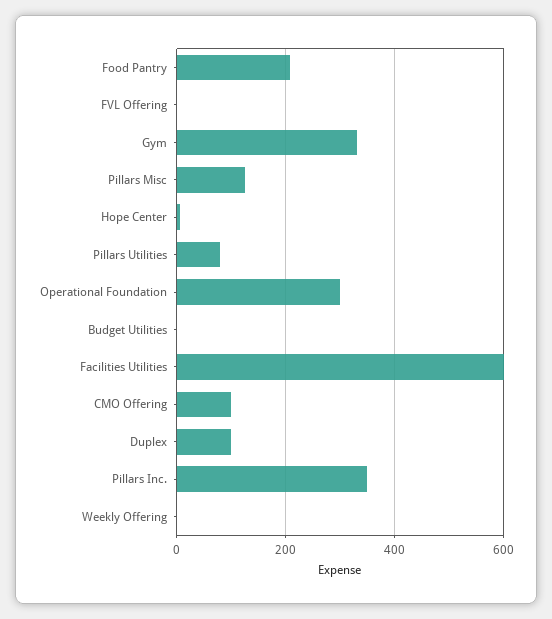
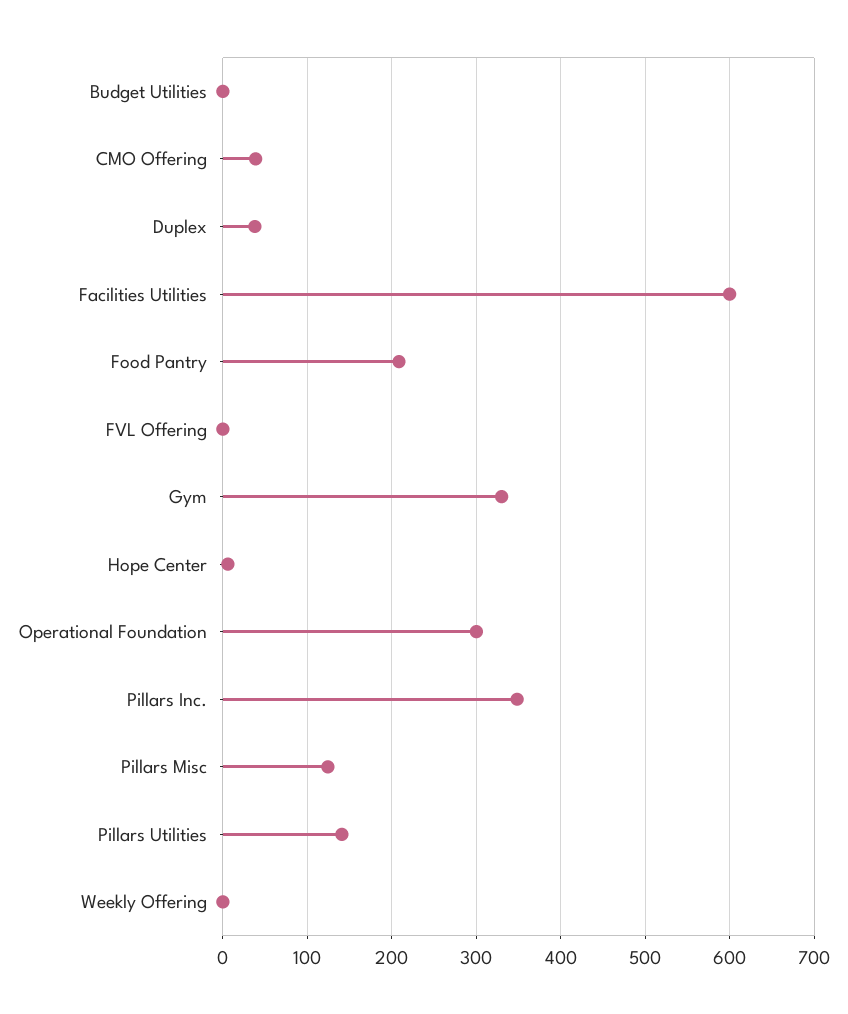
  {
    "Food Pantry": 210,
    "FVL Offering": 0,
    "Gym": 330,
    "Pillars Misc": 120,
    "Hope Center": 10,
-   "Pillars Utilities": 80,
+   "Pillars Utilities": 140,
    "Operational Foundation": 300,
    "Budget Utilities": 0,
    "Facilities Utilities": 600,
-   "CMO Offering": 100,
+   "CMO Offering": 40,
-   "Duplex": 100,
+   "Duplex": 40,
    "Pillars Inc.": 350,
    "Weekly Offering": 0
  }

